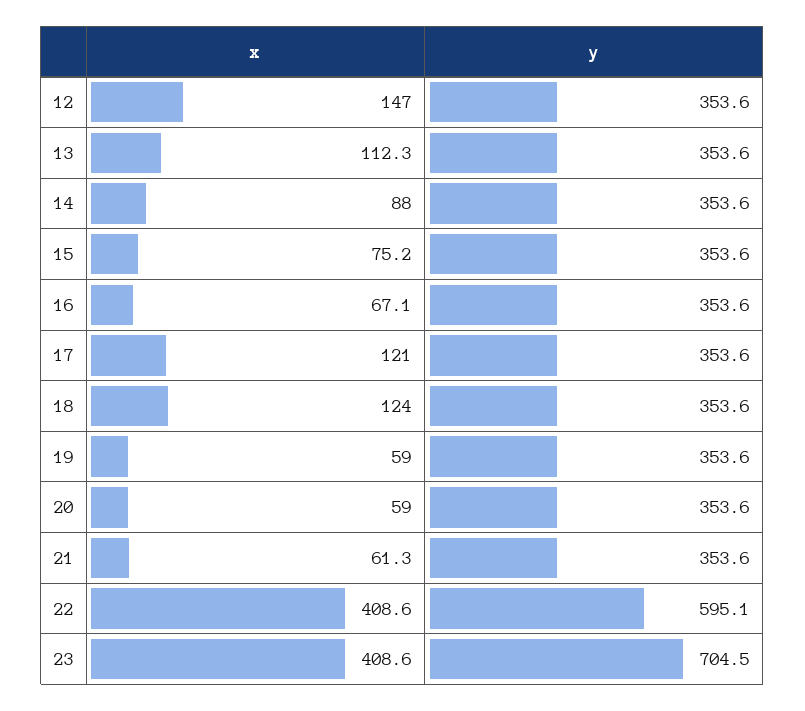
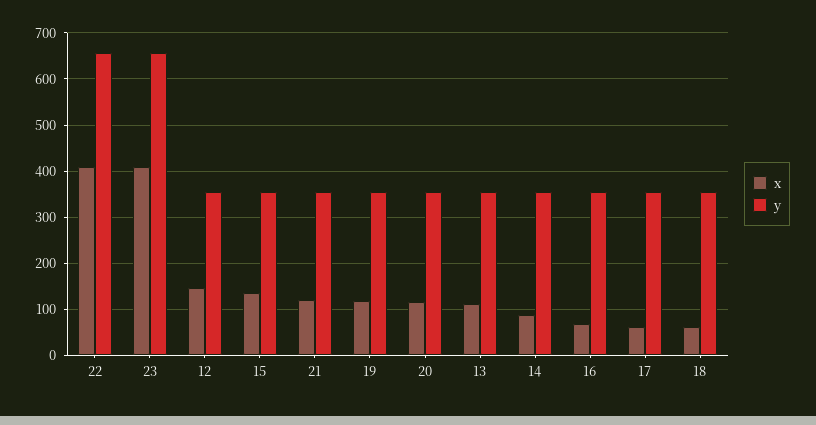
  {
    "x": {
      "12": 147,
      "13": 112.3,
      "14": 88,
-     "15": 75.2,
+     "15": 140,
      "16": 67.1,
-     "17": 121,
+     "17": 60,
-     "18": 124,
+     "18": 60,
-     "19": 59,
+     "19": 120,
-     "20": 59,
+     "20": 120,
-     "21": 61.3,
+     "21": 120,
      "22": 408.6,
      "23": 408.6
    },
    "y": {
      "12": 353.6,
      "13": 353.6,
      "14": 353.6,
      "15": 353.6,
      "16": 353.6,
      "17": 353.6,
      "18": 353.6,
      "19": 353.6,
      "20": 353.6,
      "21": 353.6,
-     "22": 595.1,
+     "22": 660,
-     "23": 704.5
+     "23": 660
    }
  }

